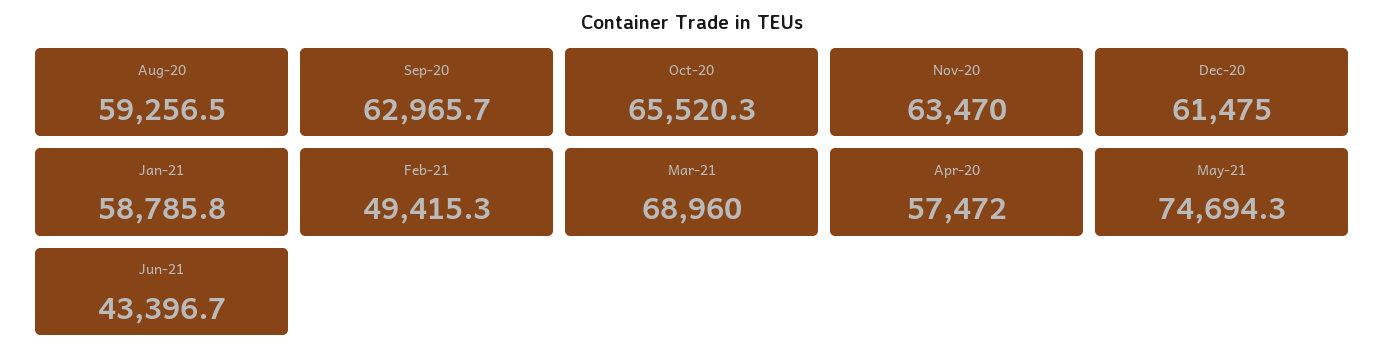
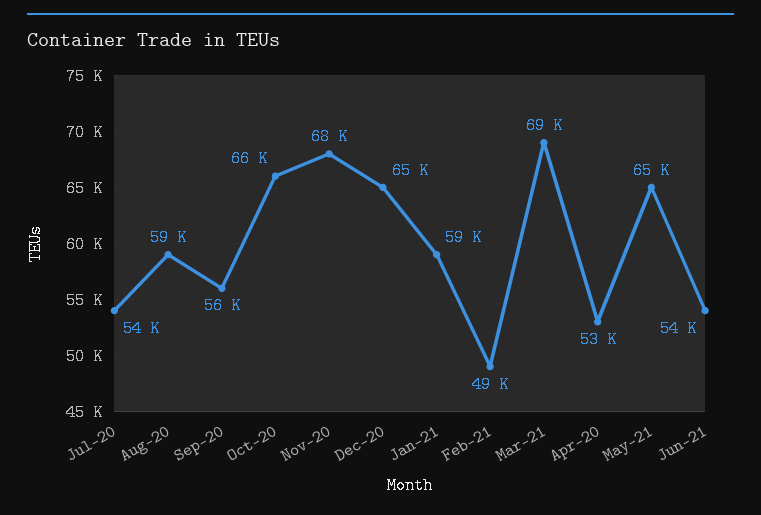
  {
    "Aug-20": 59256.5,
-   "Sep-20": 62965.7,
+   "Sep-20": 56000,
    "Oct-20": 65520.3,
-   "Nov-20": 63470,
+   "Nov-20": 68000,
-   "Dec-20": 61475,
+   "Dec-20": 65000,
    "Jan-21": 58785.8,
    "Feb-21": 49415.3,
    "Mar-21": 68960,
-   "Apr-20": 57472,
+   "Apr-20": 53000,
-   "May-21": 74694.3,
+   "May-21": 65000,
-   "Jun-21": 43396.7
+   "Jun-21": 54000,
+   "Jul-20": 54000
  }

